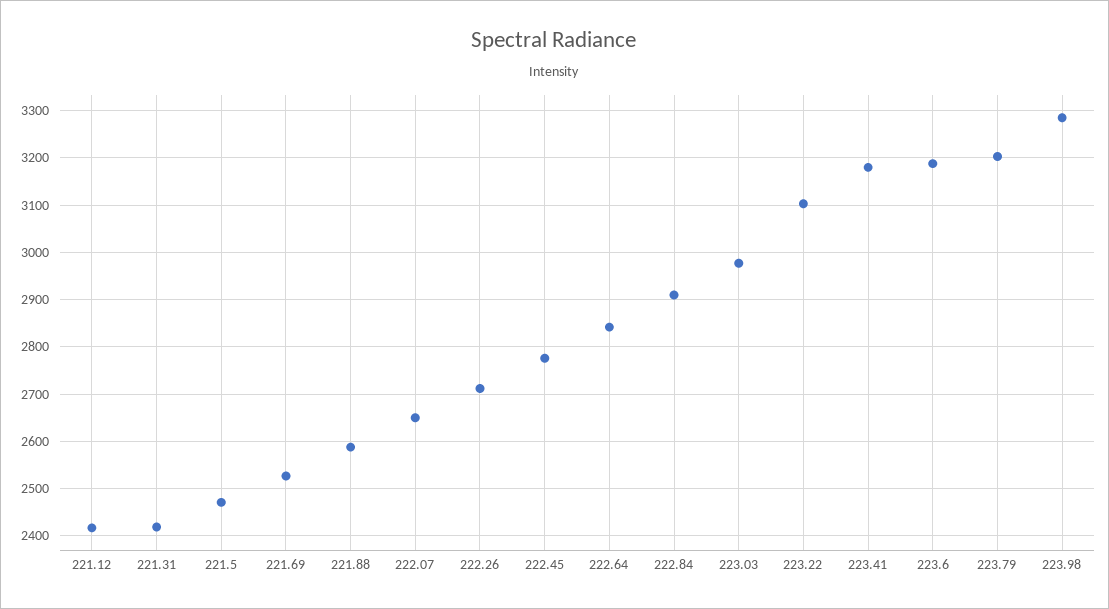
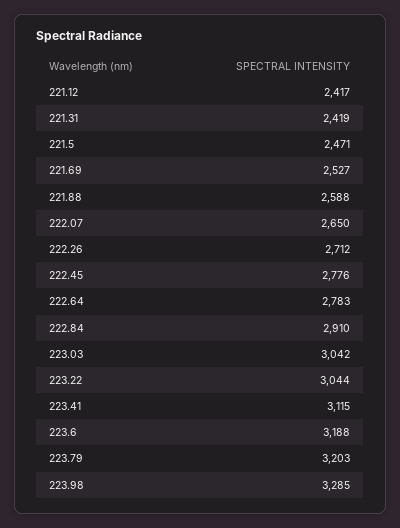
  {
    "221.12": 2417,
    "221.31": 2419,
    "221.5": 2471,
    "221.69": 2527,
    "221.88": 2588,
    "222.07": 2650,
    "222.26": 2712,
    "222.45": 2776,
-   "222.64": 2840,
+   "222.64": 2783,
    "222.84": 2910,
-   "223.03": 2980,
+   "223.03": 3042,
-   "223.22": 3100,
+   "223.22": 3044,
-   "223.41": 3180,
+   "223.41": 3115,
    "223.6": 3188,
    "223.79": 3203,
    "223.98": 3285
  }

